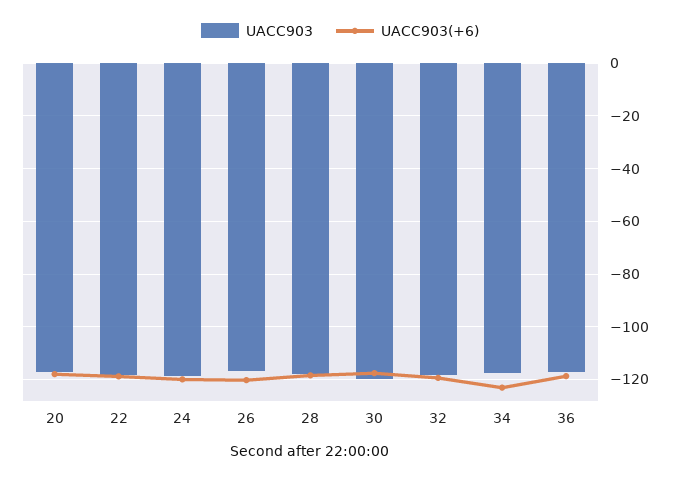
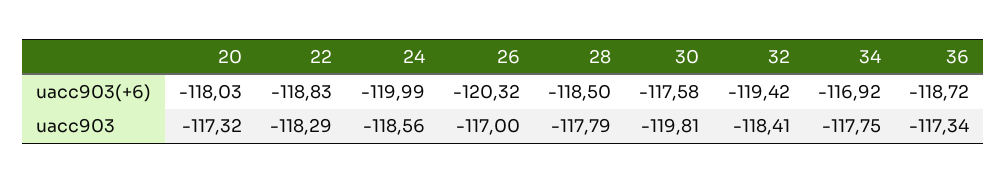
  {
    "UACC903": {
      "20": -117.32,
      "22": -118.29,
      "24": -118.56,
      "26": -117,
      "28": -117.79,
      "30": -119.81,
      "32": -118.41,
      "34": -117.75,
      "36": -117.34
    },
    "UACC903(+6)": {
      "20": -118.03,
      "22": -118.83,
      "24": -119.99,
      "26": -120.32,
      "28": -118.5,
      "30": -117.58,
      "32": -119.42,
-     "34": -122.5,
+     "34": -116.92,
      "36": -118.72
    }
  }

